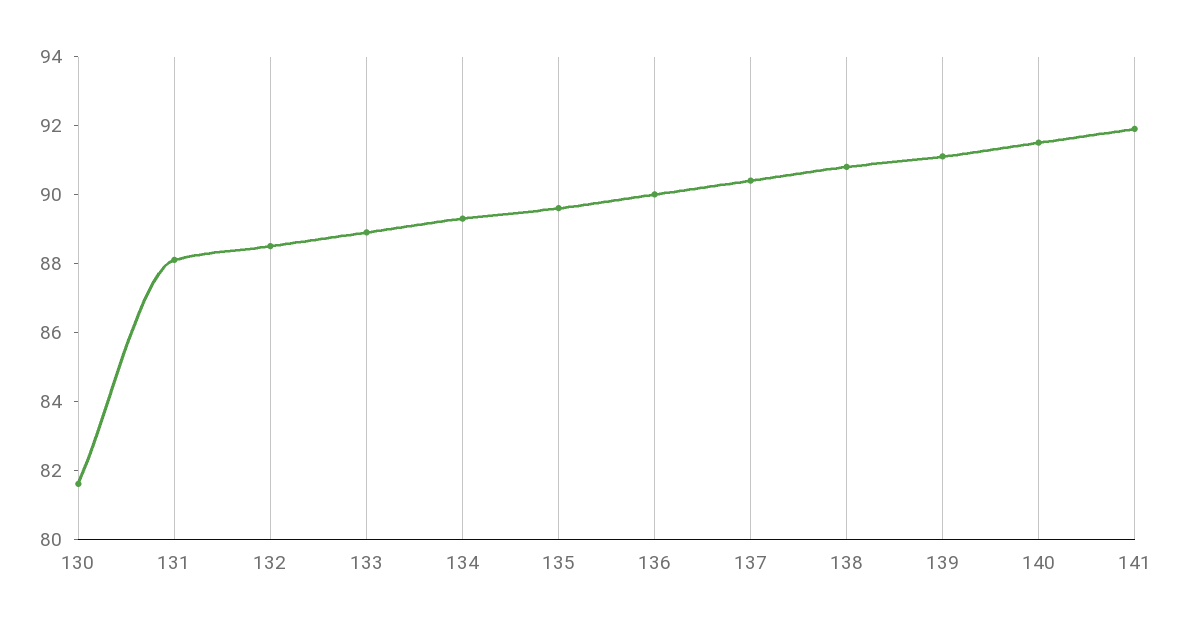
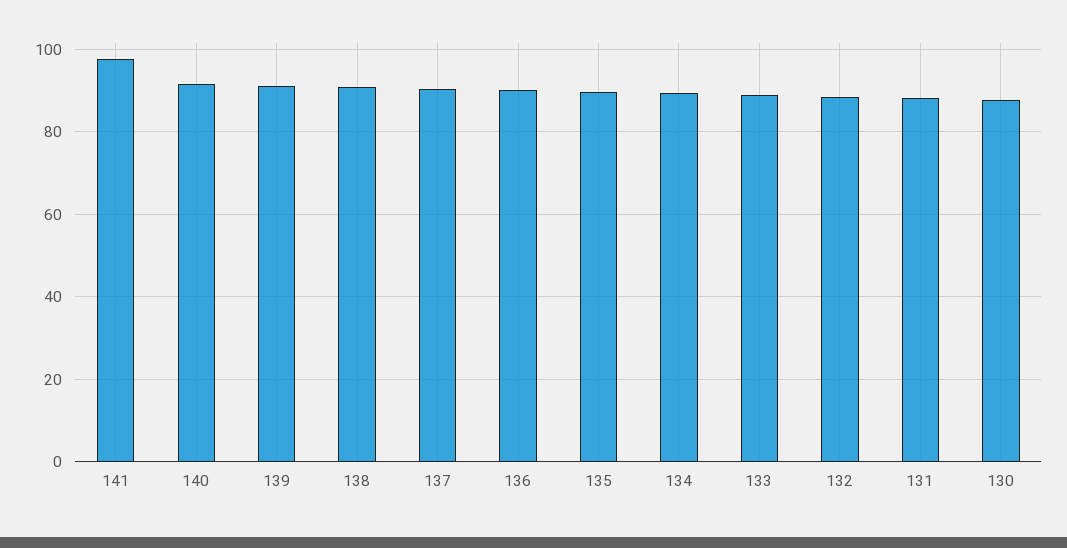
  {
-   "130": 81.5,
+   "130": 88,
    "131": 88,
    "132": 88.5,
    "133": 89,
    "134": 89.5,
    "135": 89.5,
    "136": 90,
    "137": 90.5,
    "138": 91,
    "139": 91,
    "140": 91.5,
-   "141": 92
+   "141": 98
  }

